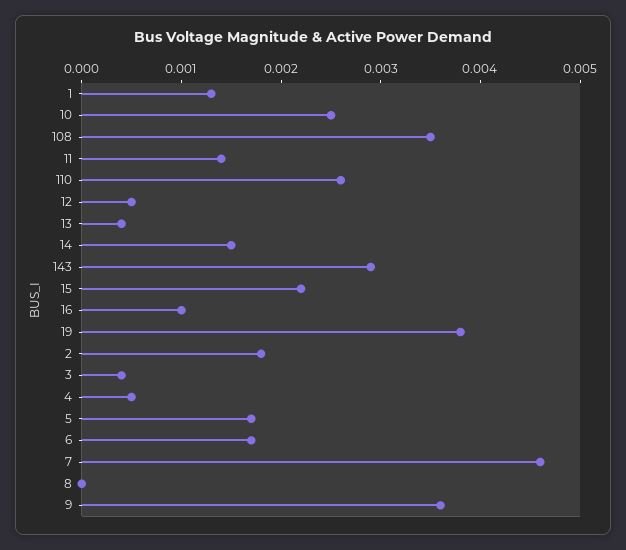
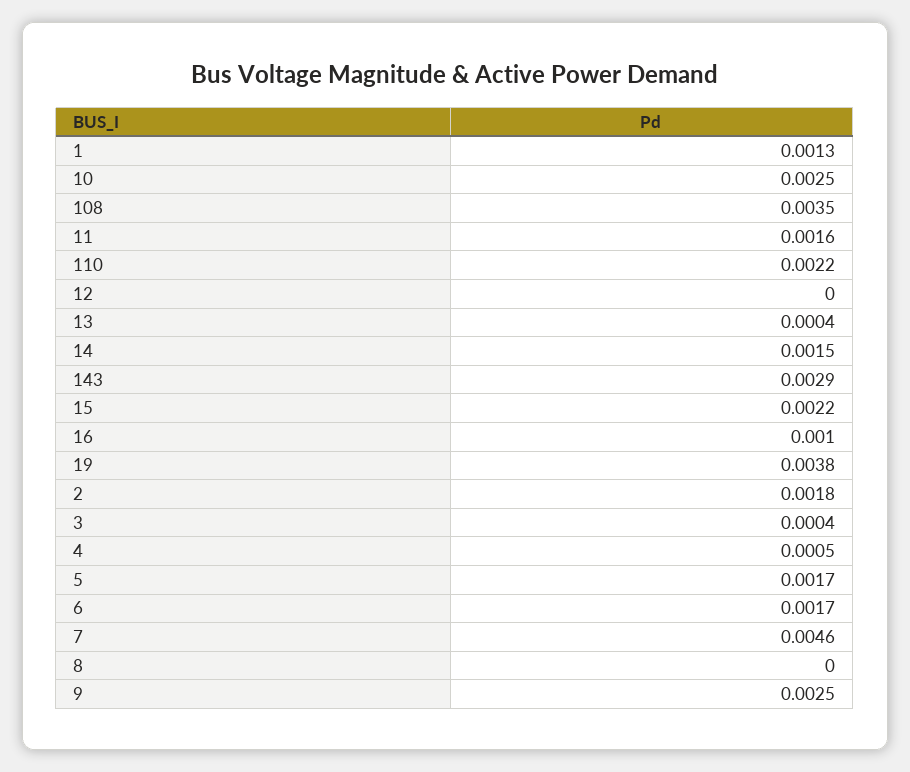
  {
    "1": 0.0013,
    "10": 0.0025,
    "108": 0.0035,
-   "11": 0.0014,
+   "11": 0.0016,
-   "110": 0.0026,
+   "110": 0.0022,
-   "12": 0.0005,
+   "12": 0,
    "13": 0.0004,
    "14": 0.0015,
    "143": 0.0029,
    "15": 0.0022,
    "16": 0.001,
    "19": 0.0038,
    "2": 0.0018,
    "3": 0.0004,
    "4": 0.0005,
    "5": 0.0017,
    "6": 0.0017,
    "7": 0.0046,
    "8": 0,
-   "9": 0.0036
+   "9": 0.0025
  }

